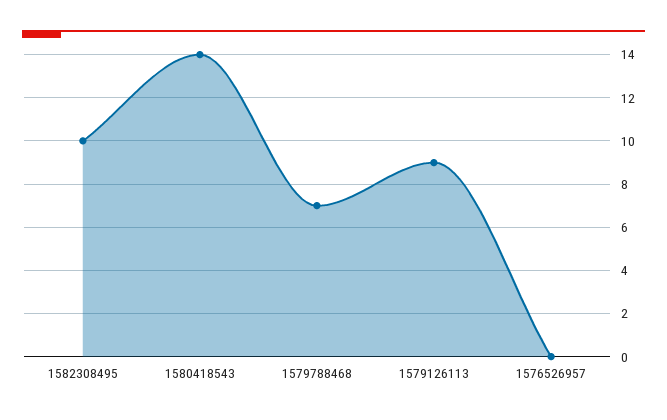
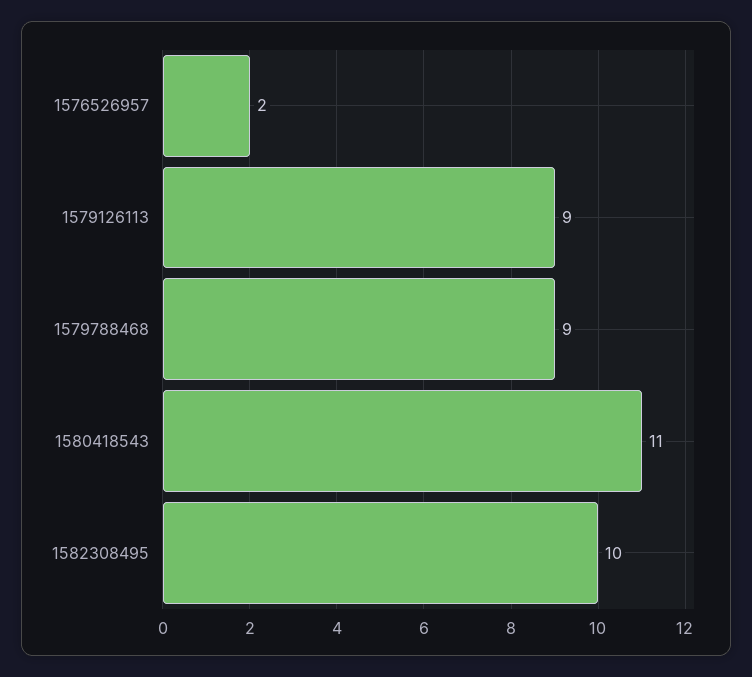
  {
    "1582308495": 10,
-   "1580418543": 14,
+   "1580418543": 11,
-   "1579788468": 7,
+   "1579788468": 9,
    "1579126113": 9,
-   "1576526957": 0
+   "1576526957": 2
  }

